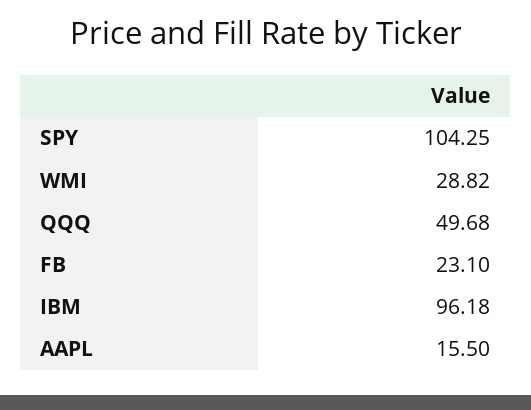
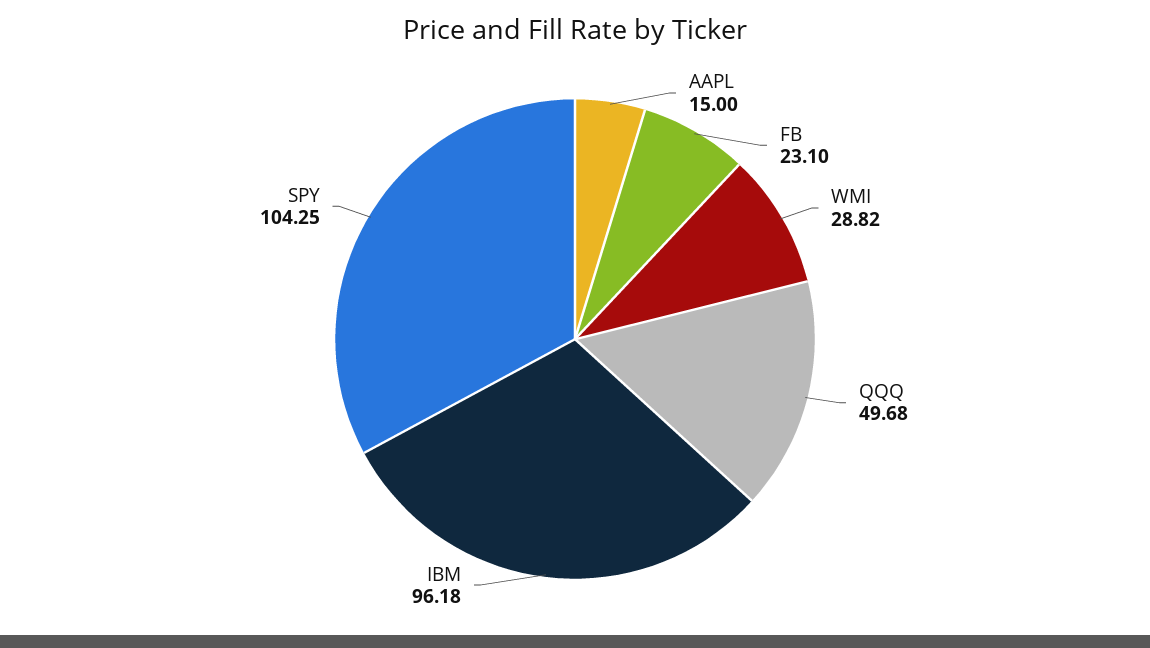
  {
    "SPY": 104.25,
    "WMI": 28.82,
    "QQQ": 49.68,
    "FB": 23.1,
    "IBM": 96.18,
-   "AAPL": 15.5
+   "AAPL": 15
  }

